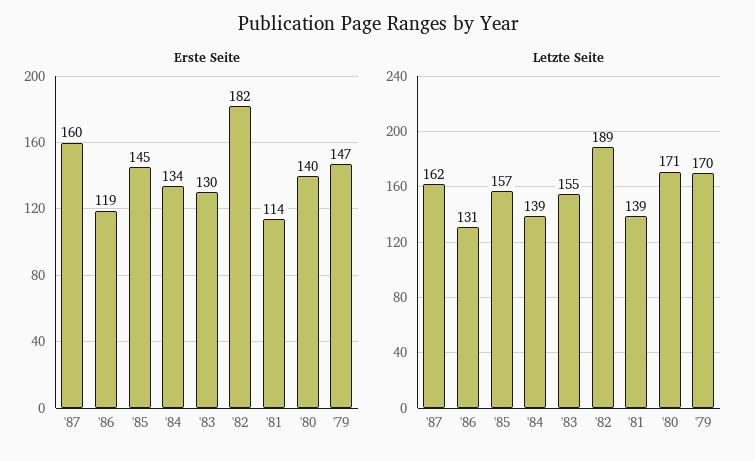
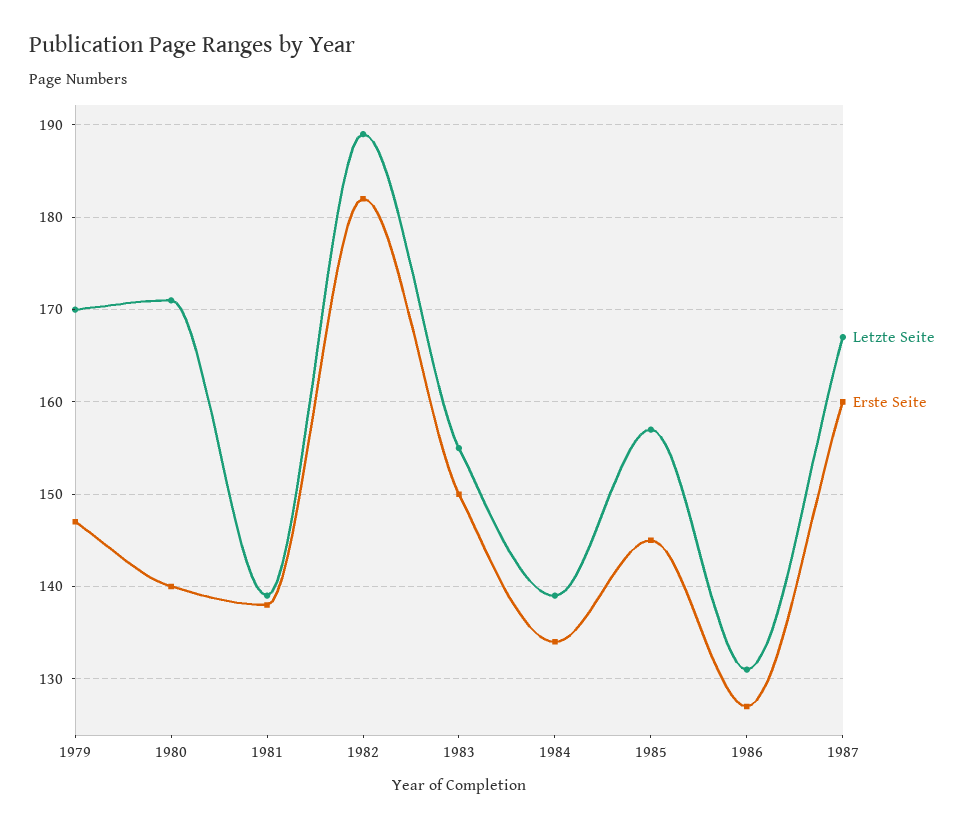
  {
    "Erste Seite": {
      "'87": 160,
-     "'86": 119,
+     "'86": 127,
      "'85": 145,
      "'84": 134,
-     "'83": 130,
+     "'83": 150,
      "'82": 182,
-     "'81": 114,
+     "'81": 138,
      "'80": 140,
      "'79": 147
    },
    "Letzte Seite": {
-     "'87": 162,
+     "'87": 167,
      "'86": 131,
      "'85": 157,
      "'84": 139,
      "'83": 155,
      "'82": 189,
      "'81": 139,
      "'80": 171,
      "'79": 170
    }
  }

